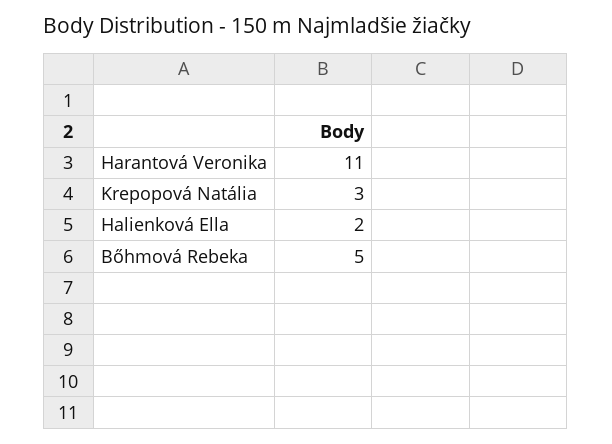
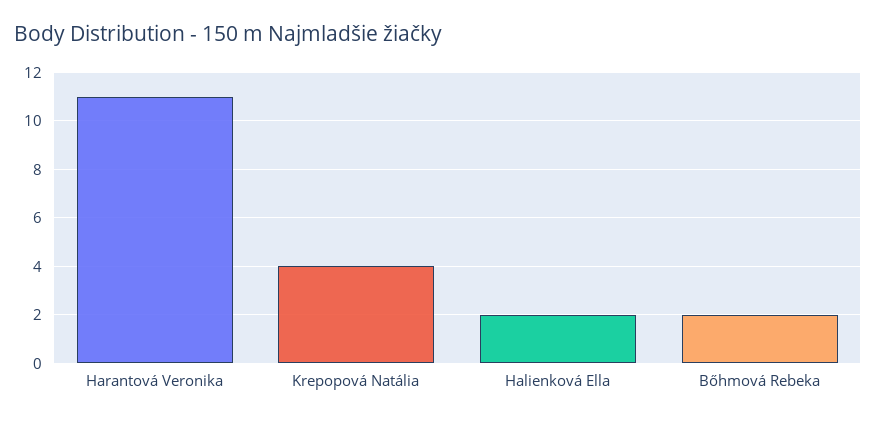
  {
    "Harantová Veronika": 11,
-   "Krepopová Natália": 3,
+   "Krepopová Natália": 4,
    "Halienková Ella": 2,
-   "Bőhmová Rebeka": 5
+   "Bőhmová Rebeka": 2
  }

